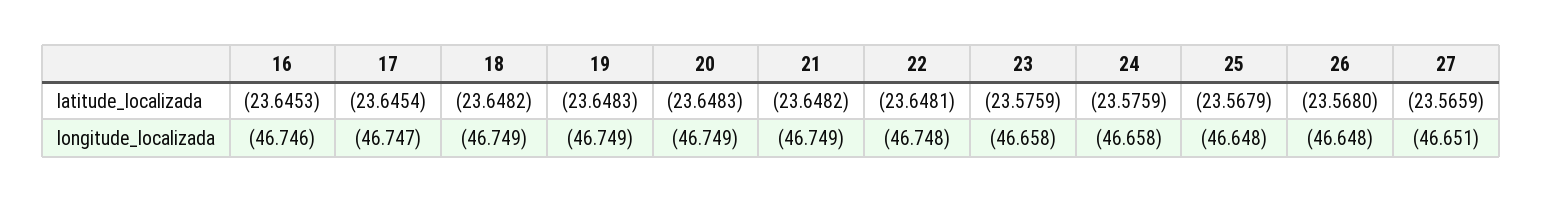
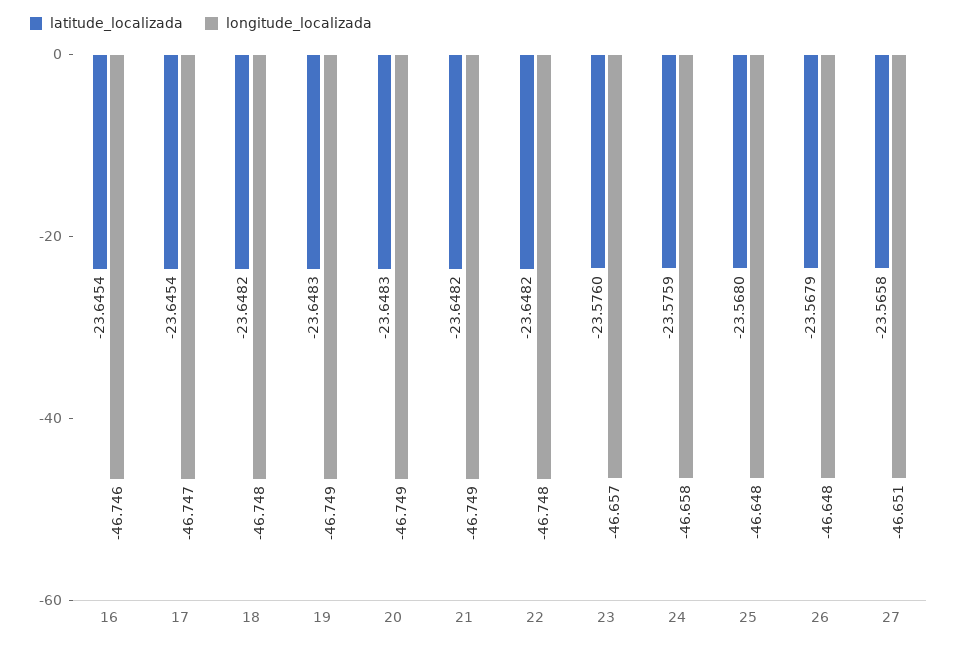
  {
    "latitude_localizada": {
-     "16": -23.6453,
+     "16": -23.6454,
      "17": -23.6454,
      "18": -23.6482,
      "19": -23.6483,
      "20": -23.6483,
      "21": -23.6482,
-     "22": -23.6481,
+     "22": -23.6482,
-     "23": -23.5759,
+     "23": -23.576,
      "24": -23.5759,
-     "25": -23.5679,
+     "25": -23.568,
-     "26": -23.568,
+     "26": -23.5679,
-     "27": -23.5659
+     "27": -23.5658
    },
    "longitude_localizada": {
      "16": -46.746,
      "17": -46.747,
-     "18": -46.749,
+     "18": -46.748,
      "19": -46.749,
      "20": -46.749,
      "21": -46.749,
      "22": -46.748,
-     "23": -46.658,
+     "23": -46.657,
      "24": -46.658,
      "25": -46.648,
      "26": -46.648,
      "27": -46.651
    }
  }

